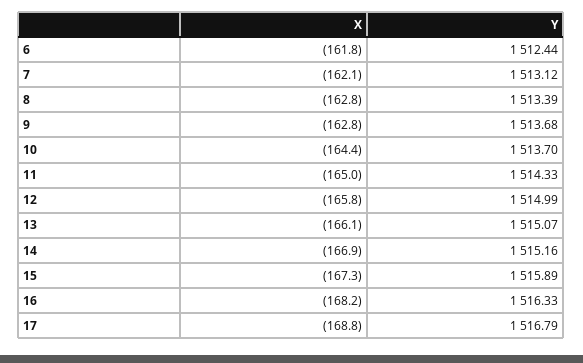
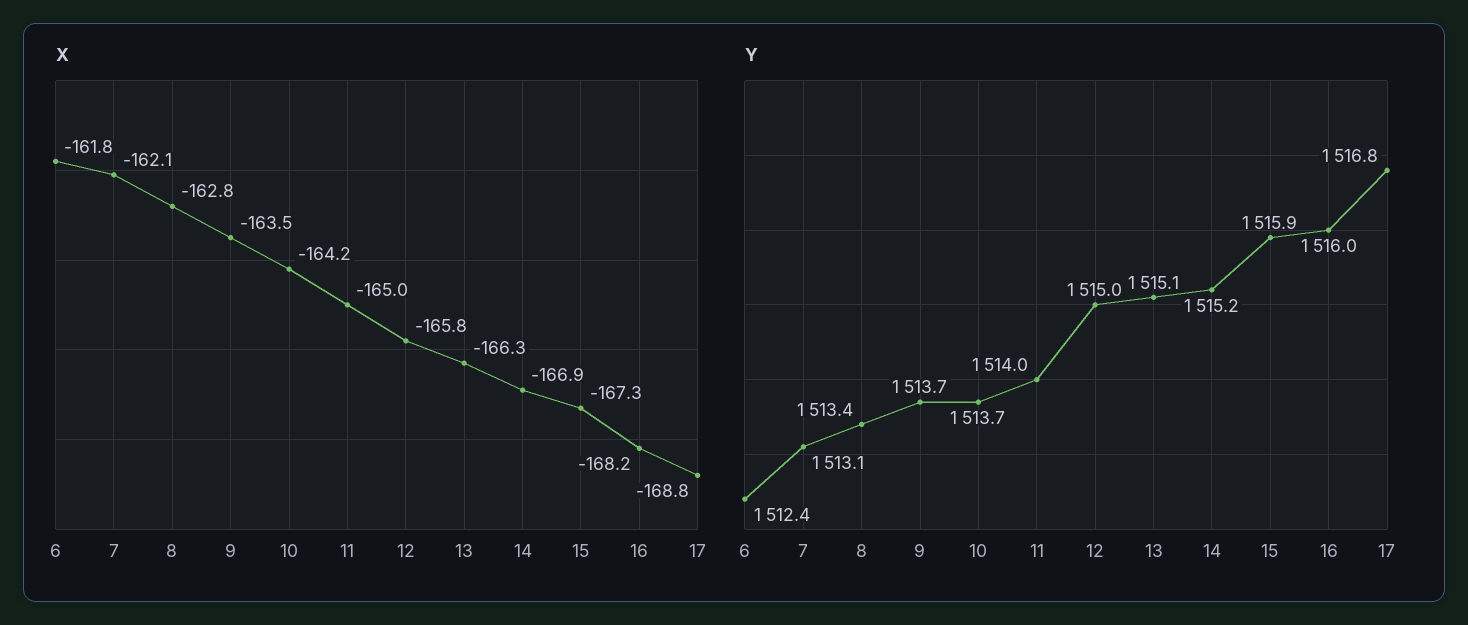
  {
    "X": {
      "6": -161.8,
      "7": -162.1,
      "8": -162.8,
-     "9": -162.8,
+     "9": -163.5,
-     "10": -164.4,
+     "10": -164.2,
      "11": -165,
      "12": -165.8,
-     "13": -166.1,
+     "13": -166.3,
      "14": -166.9,
      "15": -167.3,
      "16": -168.2,
      "17": -168.8
    },
    "Y": {
      "6": 1512.44,
      "7": 1513.12,
      "8": 1513.39,
      "9": 1513.68,
      "10": 1513.7,
-     "11": 1514.33,
+     "11": 1514,
      "12": 1514.99,
      "13": 1515.07,
      "14": 1515.16,
      "15": 1515.89,
-     "16": 1516.33,
+     "16": 1516,
      "17": 1516.79
    }
  }

